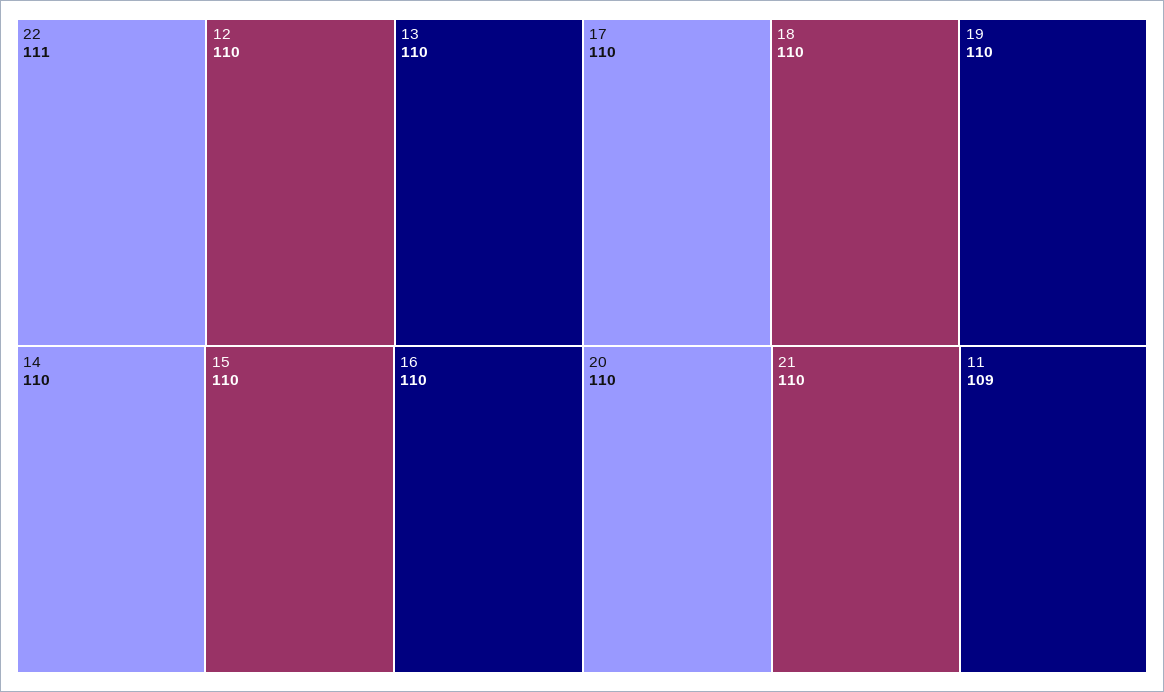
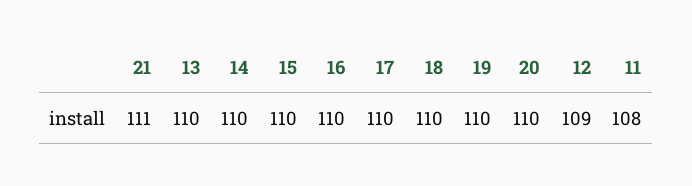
  {
-   "22": 111,
-   "12": 110,
+   "12": 109,
    "13": 110,
    "14": 110,
    "15": 110,
    "16": 110,
    "17": 110,
    "18": 110,
    "19": 110,
    "20": 110,
-   "21": 110,
+   "21": 111,
-   "11": 109
+   "11": 108
  }

